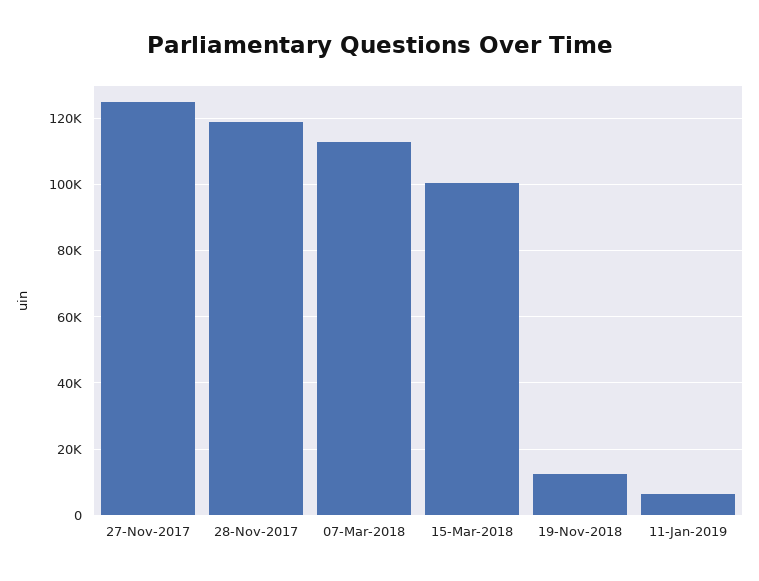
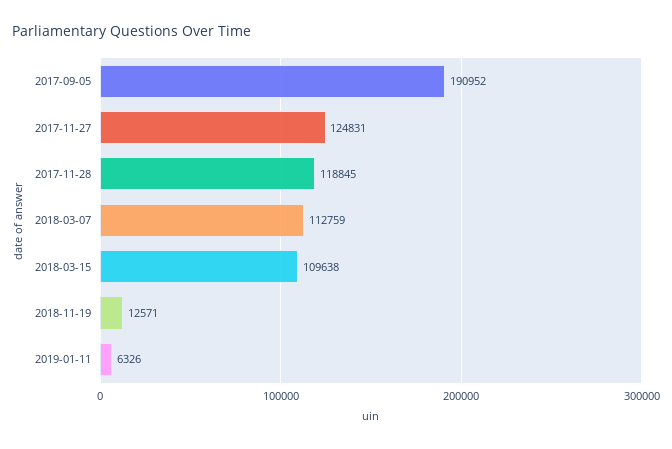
  {
    "27-Nov-2017": 124831,
    "28-Nov-2017": 118845,
    "07-Mar-2018": 112759,
-   "15-Mar-2018": 100000,
+   "15-Mar-2018": 109638,
    "19-Nov-2018": 12571,
-   "11-Jan-2019": 6326
+   "11-Jan-2019": 6326,
+   "2017-09-05": 190952
  }

